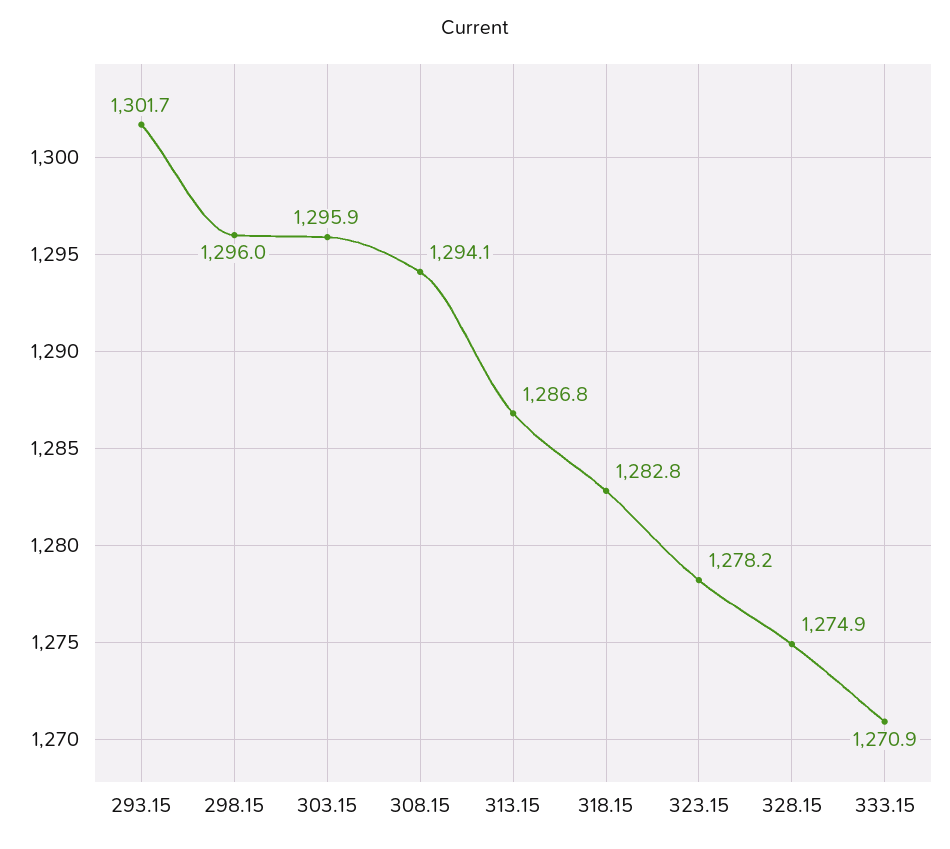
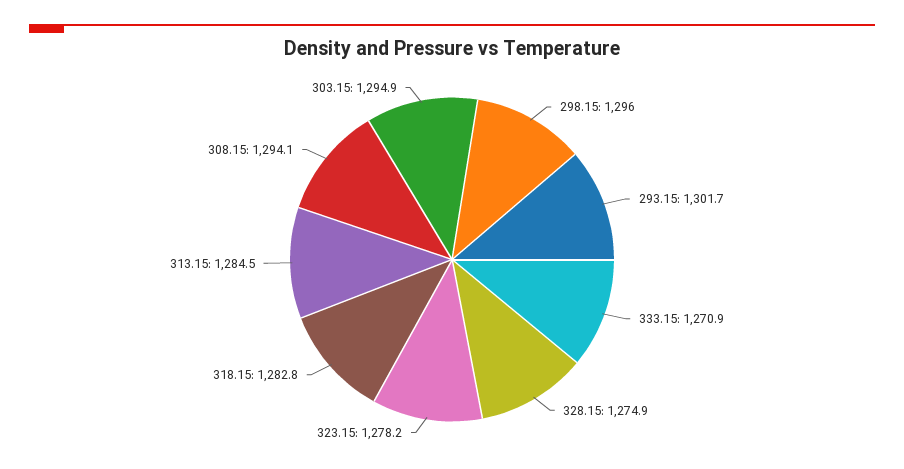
  {
    "293.15": 1301.7,
    "298.15": 1296,
-   "303.15": 1295.9,
+   "303.15": 1294.9,
    "308.15": 1294.1,
-   "313.15": 1286.8,
+   "313.15": 1284.5,
    "318.15": 1282.8,
    "323.15": 1278.2,
    "328.15": 1274.9,
    "333.15": 1270.9
  }

